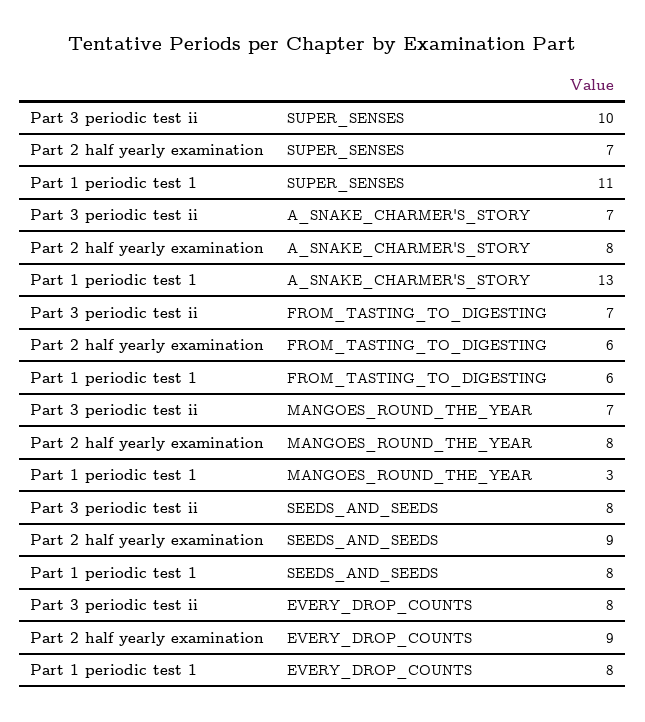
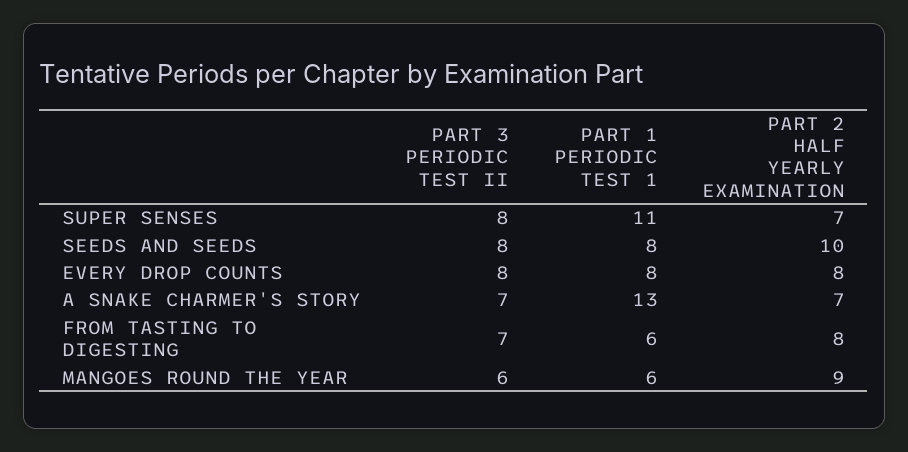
  {
    "Part 3 periodic test ii": {
-     "SUPER_SENSES": 10,
+     "SUPER_SENSES": 8,
      "A_SNAKE_CHARMER'S_STORY": 7,
      "FROM_TASTING_TO_DIGESTING": 7,
-     "MANGOES_ROUND_THE_YEAR": 7,
+     "MANGOES_ROUND_THE_YEAR": 6,
      "SEEDS_AND_SEEDS": 8,
      "EVERY_DROP_COUNTS": 8
    },
    "Part 2 half yearly examination": {
      "SUPER_SENSES": 7,
-     "A_SNAKE_CHARMER'S_STORY": 8,
+     "A_SNAKE_CHARMER'S_STORY": 7,
-     "FROM_TASTING_TO_DIGESTING": 6,
+     "FROM_TASTING_TO_DIGESTING": 8,
-     "MANGOES_ROUND_THE_YEAR": 8,
+     "MANGOES_ROUND_THE_YEAR": 9,
-     "SEEDS_AND_SEEDS": 9,
+     "SEEDS_AND_SEEDS": 10,
-     "EVERY_DROP_COUNTS": 9
+     "EVERY_DROP_COUNTS": 8
    },
    "Part 1 periodic test 1": {
      "SUPER_SENSES": 11,
      "A_SNAKE_CHARMER'S_STORY": 13,
      "FROM_TASTING_TO_DIGESTING": 6,
-     "MANGOES_ROUND_THE_YEAR": 3,
+     "MANGOES_ROUND_THE_YEAR": 6,
      "SEEDS_AND_SEEDS": 8,
      "EVERY_DROP_COUNTS": 8
    }
  }

